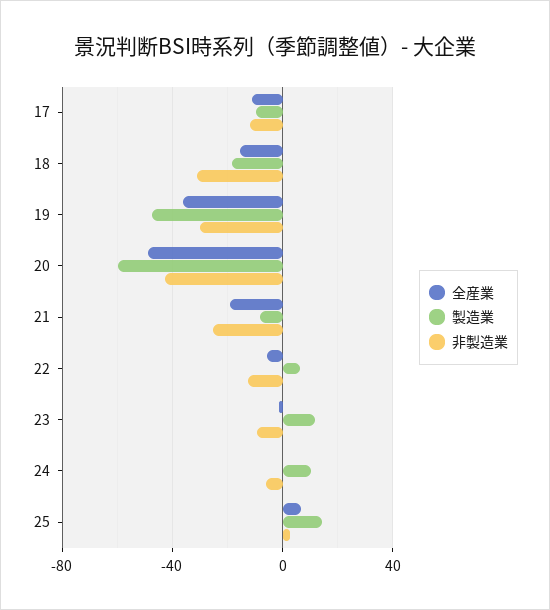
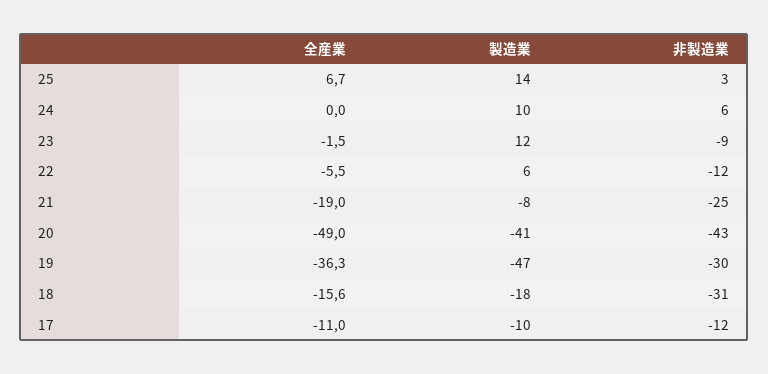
  {
    "全産業": {
      "17": -11,
      "18": -15.6,
      "19": -36.3,
      "20": -49,
      "21": -19,
      "22": -5.5,
      "23": -1.5,
      "24": 0,
      "25": 6.7
    },
    "製造業": {
      "17": -10,
      "18": -18,
      "19": -47,
-     "20": -60,
+     "20": -41,
      "21": -8,
      "22": 6,
      "23": 12,
      "24": 10,
      "25": 14
    },
    "非製造業": {
      "17": -12,
      "18": -31,
      "19": -30,
      "20": -43,
      "21": -25,
      "22": -12,
      "23": -9,
-     "24": -5,
+     "24": 6,
      "25": 3
    }
  }

